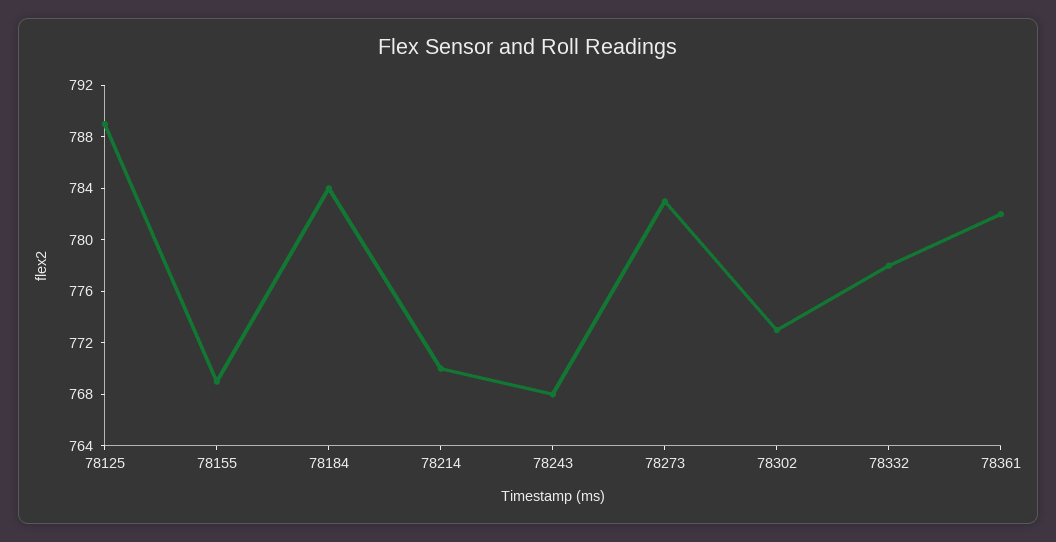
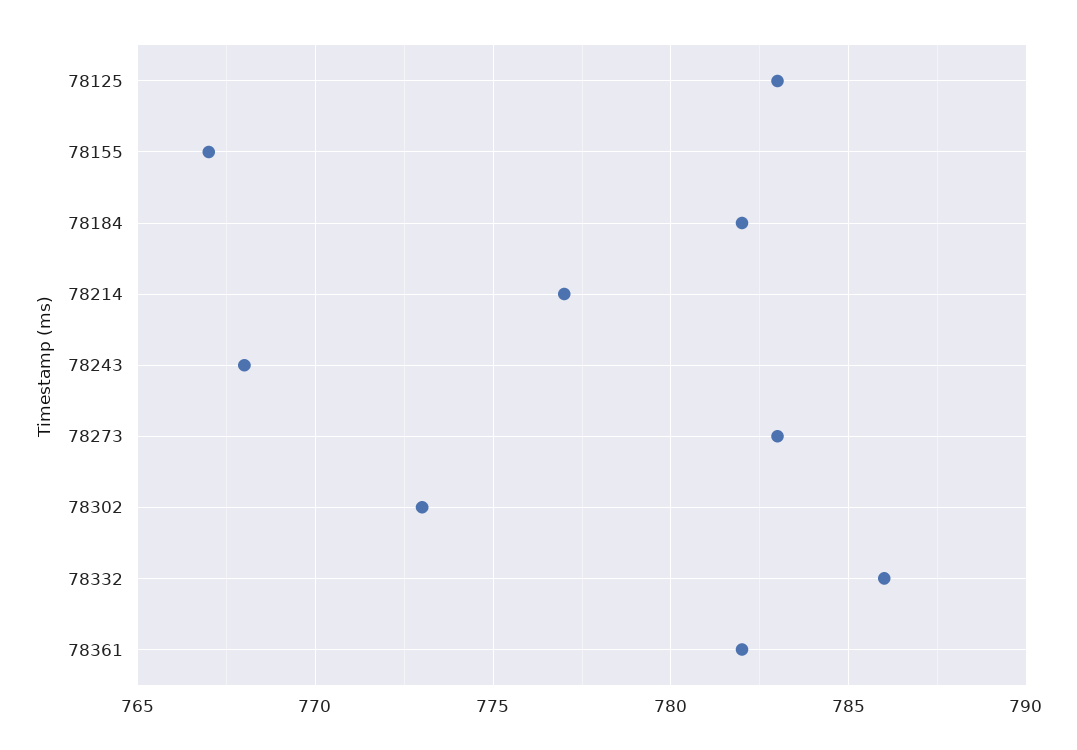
  {
-   "78125": 789,
+   "78125": 783,
-   "78155": 769,
+   "78155": 767,
-   "78184": 784,
+   "78184": 782,
-   "78214": 770,
+   "78214": 777,
    "78243": 768,
    "78273": 783,
    "78302": 773,
-   "78332": 778,
+   "78332": 786,
    "78361": 782
  }

